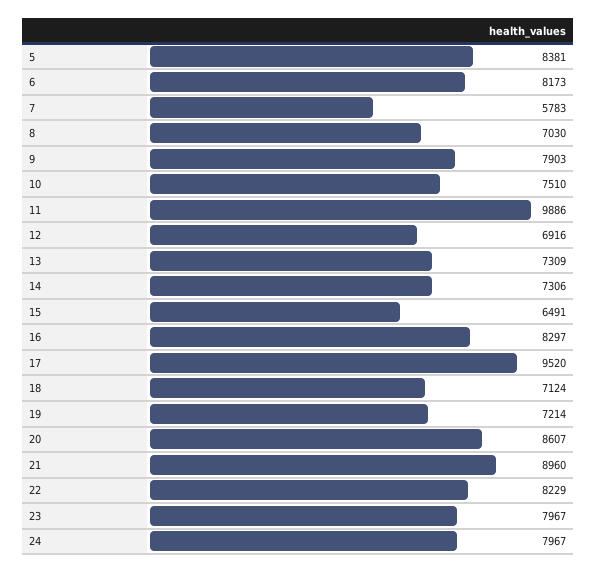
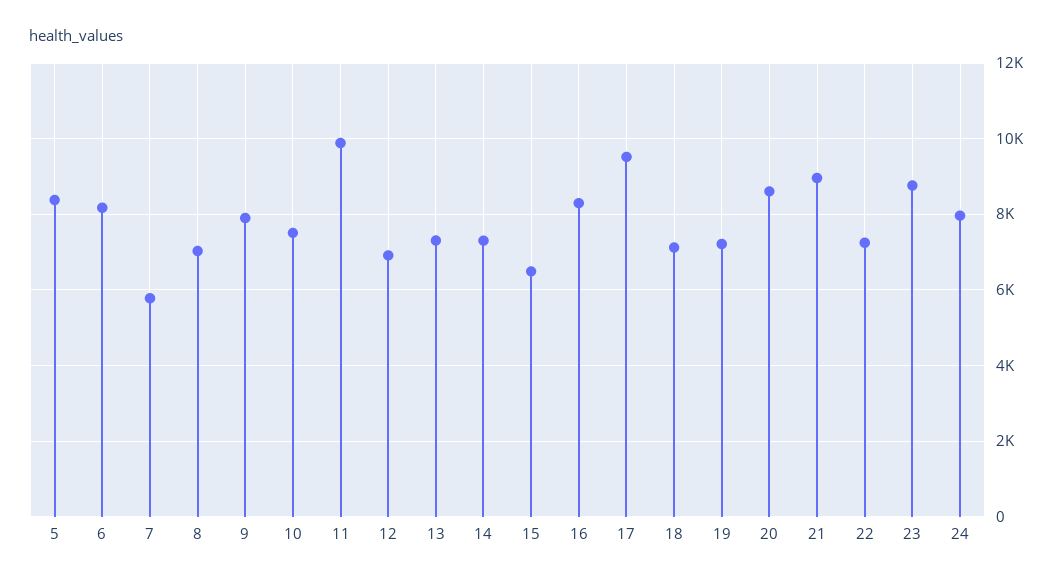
  {
    "5": 8381,
    "6": 8173,
    "7": 5783,
    "8": 7030,
    "9": 7903,
    "10": 7510,
    "11": 9886,
    "12": 6916,
    "13": 7309,
    "14": 7306,
    "15": 6491,
    "16": 8297,
    "17": 9520,
    "18": 7124,
    "19": 7214,
    "20": 8607,
    "21": 8960,
-   "22": 8229,
+   "22": 7200,
-   "23": 7967,
+   "23": 8800,
    "24": 7967
  }

